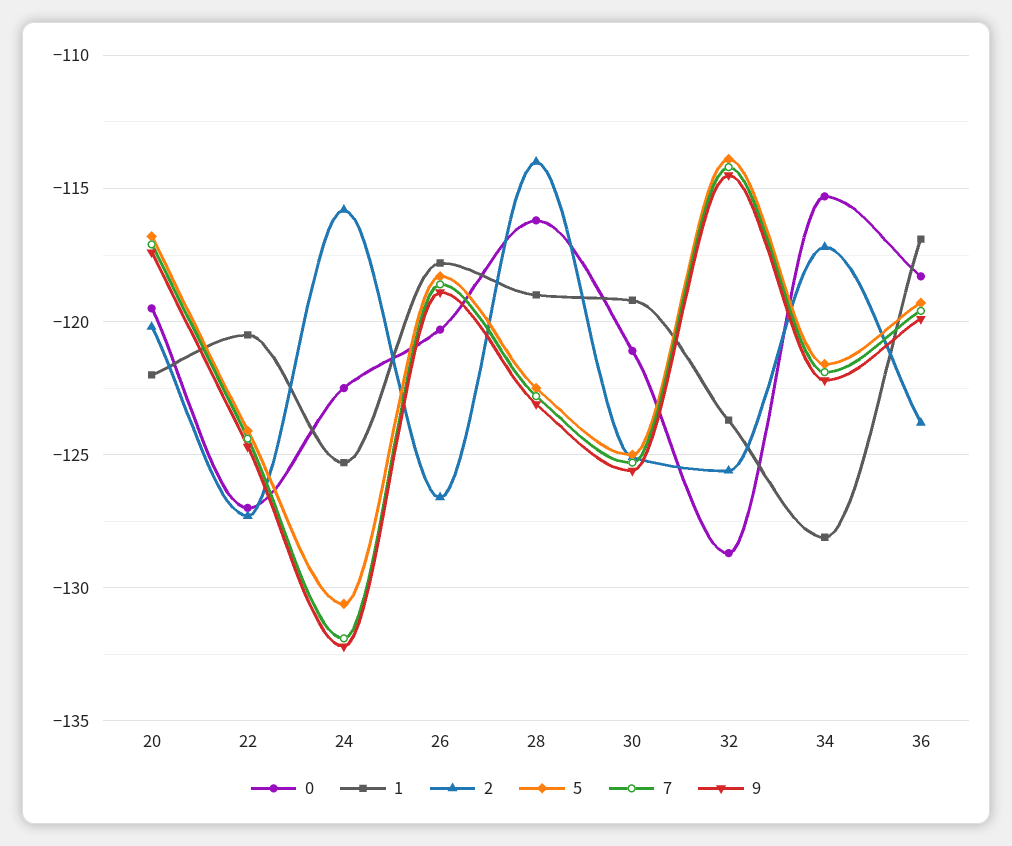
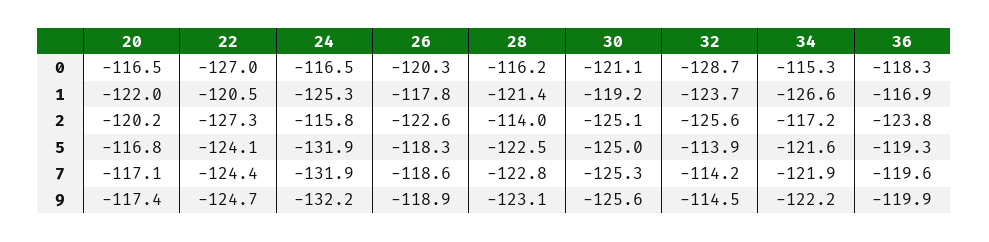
  {
    "0": {
-     "20": -119.5,
+     "20": -116.5,
      "22": -127,
-     "24": -122.5,
+     "24": -116.5,
      "26": -120.3,
      "28": -116.2,
      "30": -121.1,
      "32": -128.7,
      "34": -115.3,
      "36": -118.3
    },
    "1": {
      "20": -122,
      "22": -120.5,
      "24": -125.3,
      "26": -117.8,
-     "28": -119,
+     "28": -121.4,
      "30": -119.2,
      "32": -123.7,
-     "34": -128,
+     "34": -126.6,
      "36": -116.9
    },
    "2": {
      "20": -120.2,
      "22": -127.3,
      "24": -115.8,
-     "26": -126.5,
+     "26": -122.6,
      "28": -114,
      "30": -125.1,
      "32": -125.6,
      "34": -117.2,
      "36": -123.8
    },
    "5": {
      "20": -116.8,
      "22": -124.1,
-     "24": -130.5,
+     "24": -131.9,
      "26": -118.3,
      "28": -122.5,
      "30": -125,
      "32": -113.9,
      "34": -121.6,
      "36": -119.3
    },
    "7": {
      "20": -117.1,
      "22": -124.4,
      "24": -131.9,
      "26": -118.6,
      "28": -122.8,
      "30": -125.3,
      "32": -114.2,
      "34": -121.9,
      "36": -119.6
    },
    "9": {
      "20": -117.4,
      "22": -124.7,
      "24": -132.2,
      "26": -118.9,
      "28": -123.1,
      "30": -125.6,
      "32": -114.5,
      "34": -122.2,
      "36": -119.9
    }
  }

